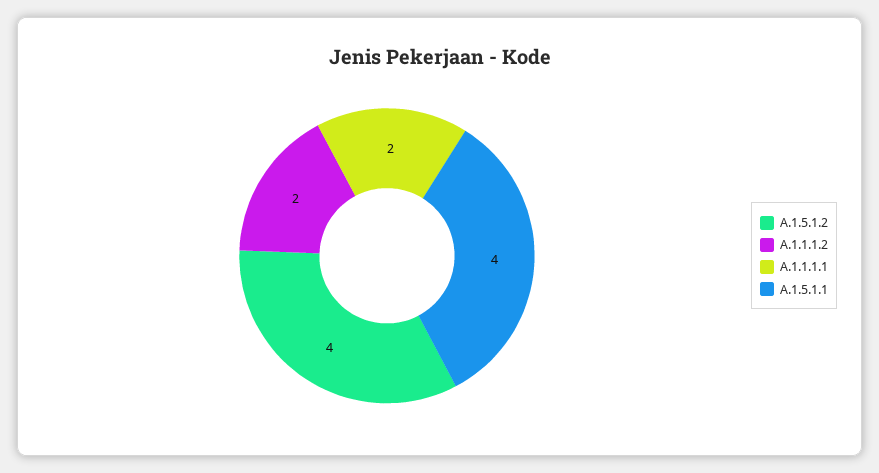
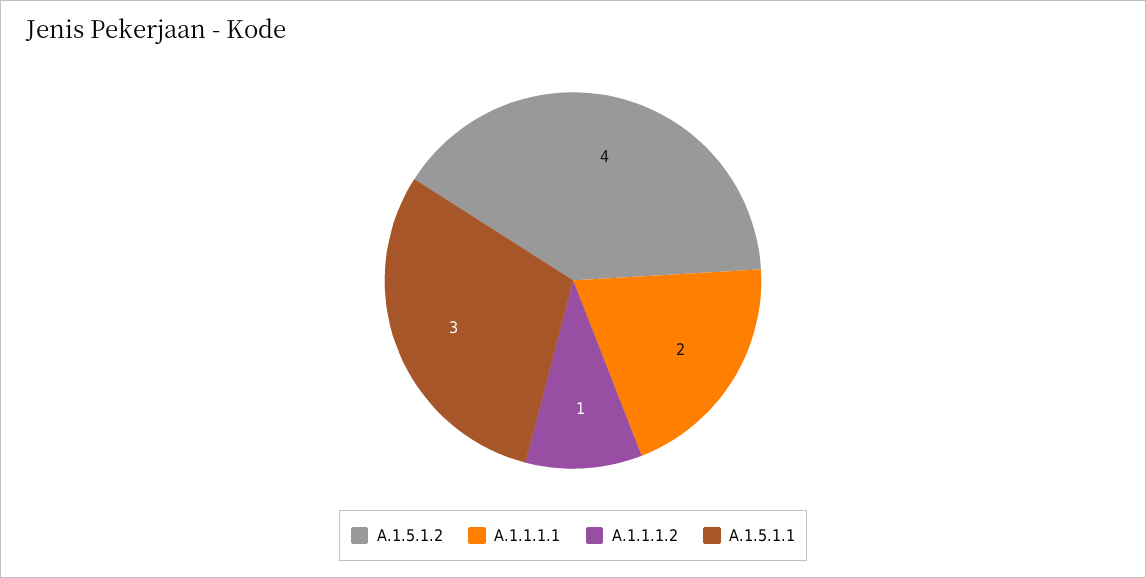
  {
    "A.1.5.1.2": 4,
-   "A.1.1.1.2": 2,
+   "A.1.1.1.2": 1,
    "A.1.1.1.1": 2,
-   "A.1.5.1.1": 4
+   "A.1.5.1.1": 3
  }

